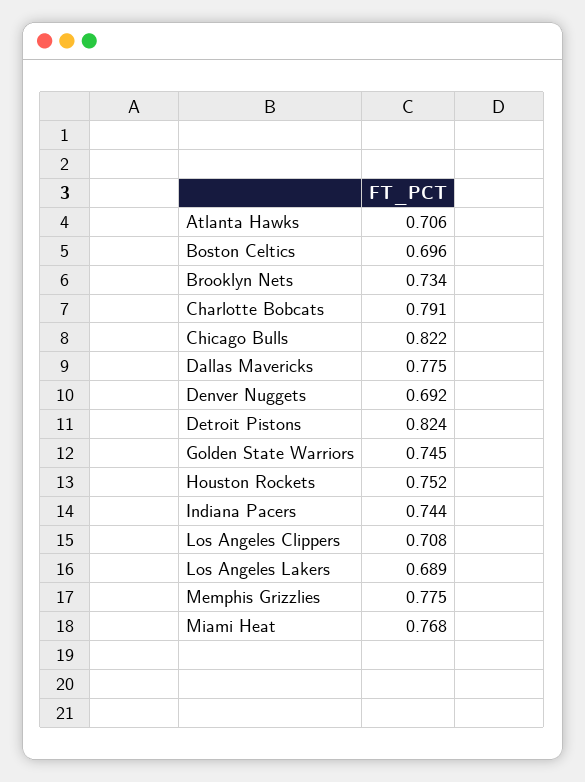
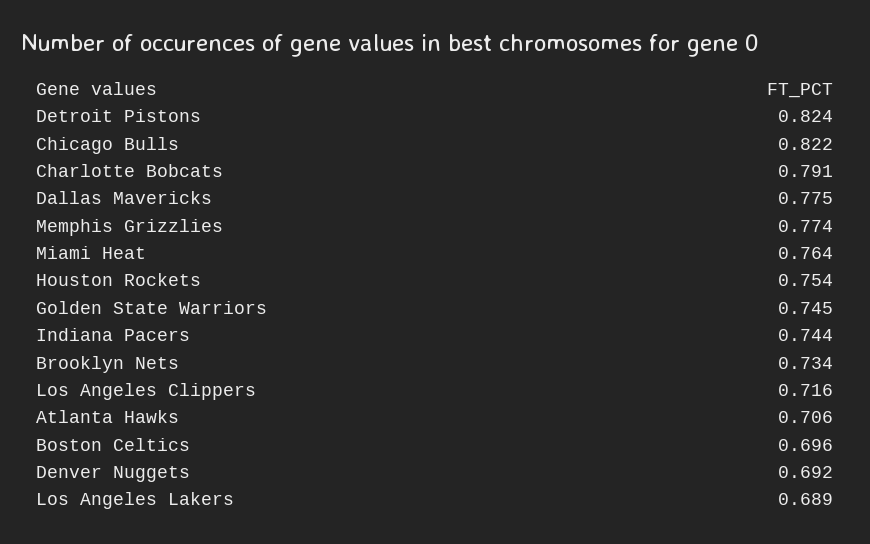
  {
    "Atlanta Hawks": 0.706,
    "Boston Celtics": 0.696,
    "Brooklyn Nets": 0.734,
    "Charlotte Bobcats": 0.791,
    "Chicago Bulls": 0.822,
    "Dallas Mavericks": 0.775,
    "Denver Nuggets": 0.692,
    "Detroit Pistons": 0.824,
    "Golden State Warriors": 0.745,
-   "Houston Rockets": 0.752,
+   "Houston Rockets": 0.754,
    "Indiana Pacers": 0.744,
-   "Los Angeles Clippers": 0.708,
+   "Los Angeles Clippers": 0.716,
    "Los Angeles Lakers": 0.689,
-   "Memphis Grizzlies": 0.775,
+   "Memphis Grizzlies": 0.774,
-   "Miami Heat": 0.768
+   "Miami Heat": 0.764
  }

